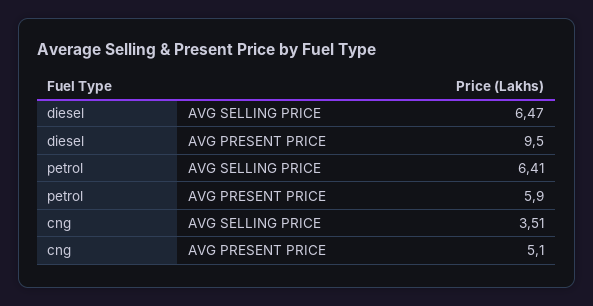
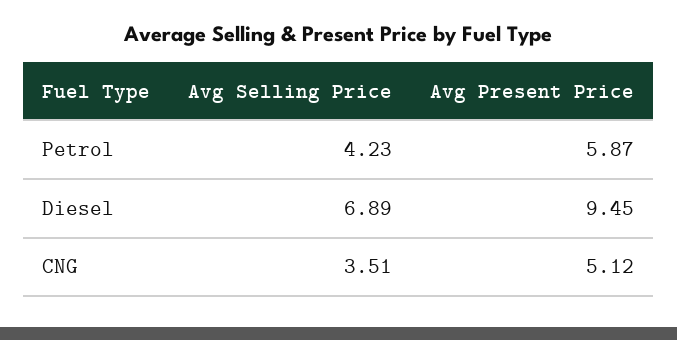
  {
    "diesel": {
-     "AVG SELLING PRICE": 6.47,
+     "AVG SELLING PRICE": 6.89,
      "AVG PRESENT PRICE": 9.45
    },
    "petrol": {
-     "AVG SELLING PRICE": 6.41,
+     "AVG SELLING PRICE": 4.23,
      "AVG PRESENT PRICE": 5.87
    },
    "cng": {
      "AVG SELLING PRICE": 3.51,
      "AVG PRESENT PRICE": 5.12
    }
  }

